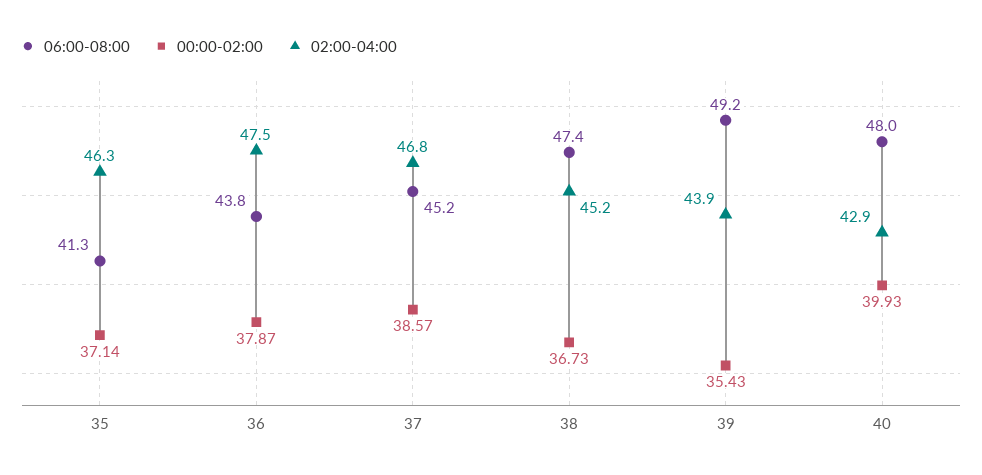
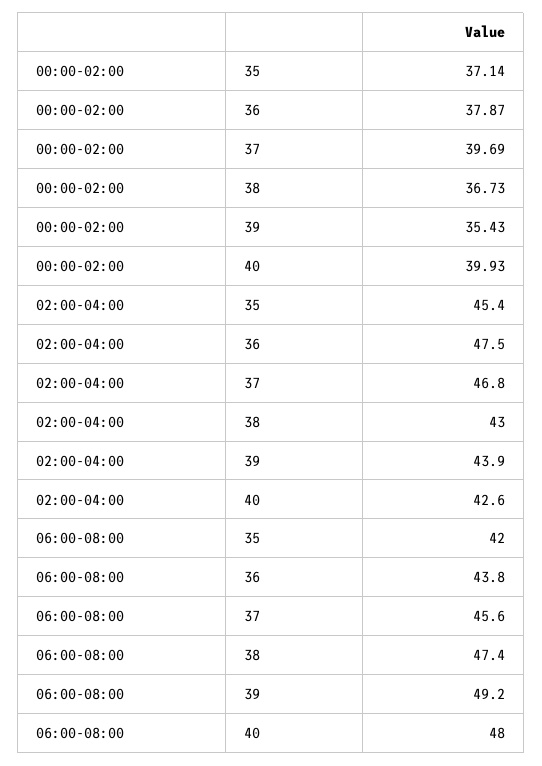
  {
    "06:00-08:00": {
-     "35": 41.3,
+     "35": 42,
      "36": 43.8,
-     "37": 45.2,
+     "37": 45.6,
      "38": 47.4,
      "39": 49.2,
      "40": 48
    },
    "00:00-02:00": {
      "35": 37.14,
      "36": 37.87,
-     "37": 38.57,
+     "37": 39.69,
      "38": 36.73,
      "39": 35.43,
      "40": 39.93
    },
    "02:00-04:00": {
-     "35": 46.3,
+     "35": 45.4,
      "36": 47.5,
      "37": 46.8,
-     "38": 45.2,
+     "38": 43,
      "39": 43.9,
-     "40": 42.9
+     "40": 42.6
    }
  }

